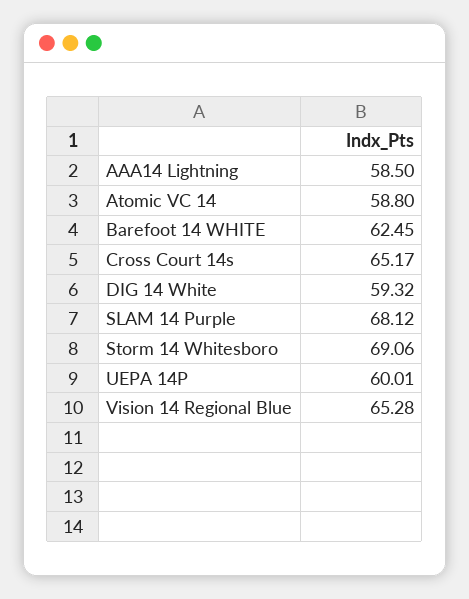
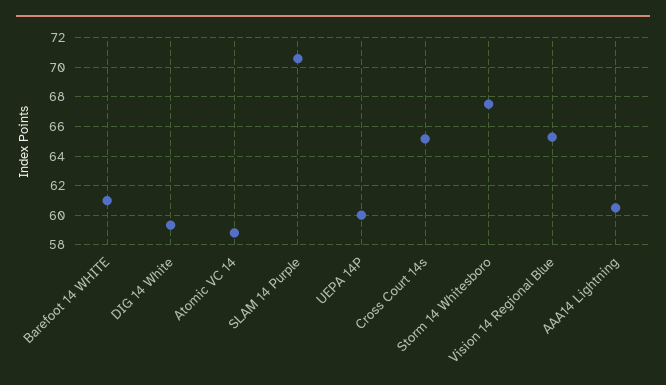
  {
-   "AAA14 Lightning": 58.5,
+   "AAA14 Lightning": 60.5,
    "Atomic VC 14": 58.8,
-   "Barefoot 14 WHITE": 62.45,
+   "Barefoot 14 WHITE": 61,
    "Cross Court 14s": 65.17,
    "DIG 14 White": 59.32,
-   "SLAM 14 Purple": 68.12,
+   "SLAM 14 Purple": 70.5,
-   "Storm 14 Whitesboro": 69.06,
+   "Storm 14 Whitesboro": 67.5,
    "UEPA 14P": 60.01,
    "Vision 14 Regional Blue": 65.28
  }

